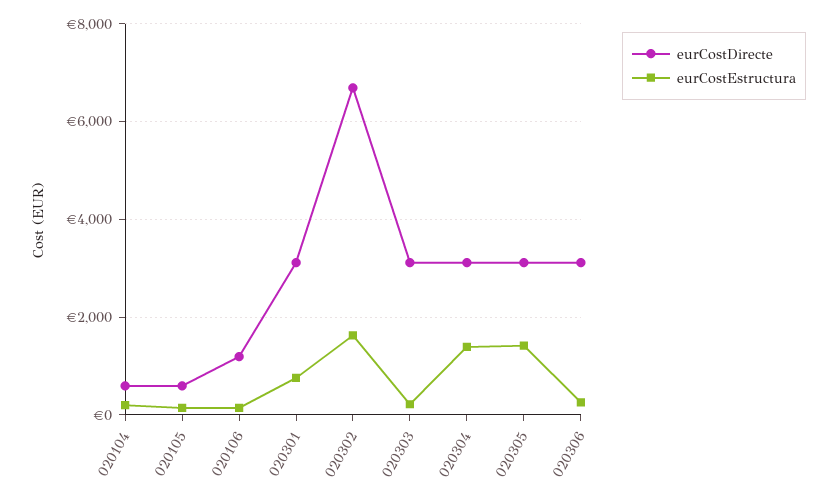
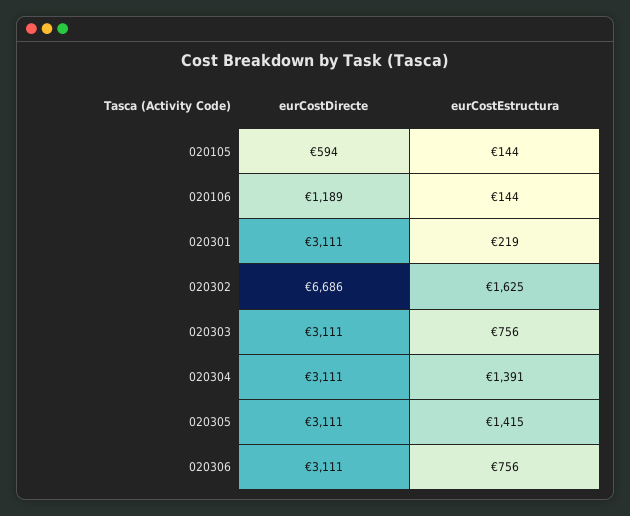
  {
    "eurCostDirecte": {
-     "020104": 600,
      "020105": 594,
      "020106": 1189,
      "020301": 3111,
      "020302": 6686,
      "020303": 3111,
      "020304": 3111,
      "020305": 3111,
      "020306": 3111
    },
    "eurCostEstructura": {
-     "020104": 200,
      "020105": 144,
      "020106": 144,
-     "020301": 800,
+     "020301": 219,
      "020302": 1625,
-     "020303": 200,
+     "020303": 756,
      "020304": 1391,
      "020305": 1415,
-     "020306": 200
+     "020306": 756
    }
  }

